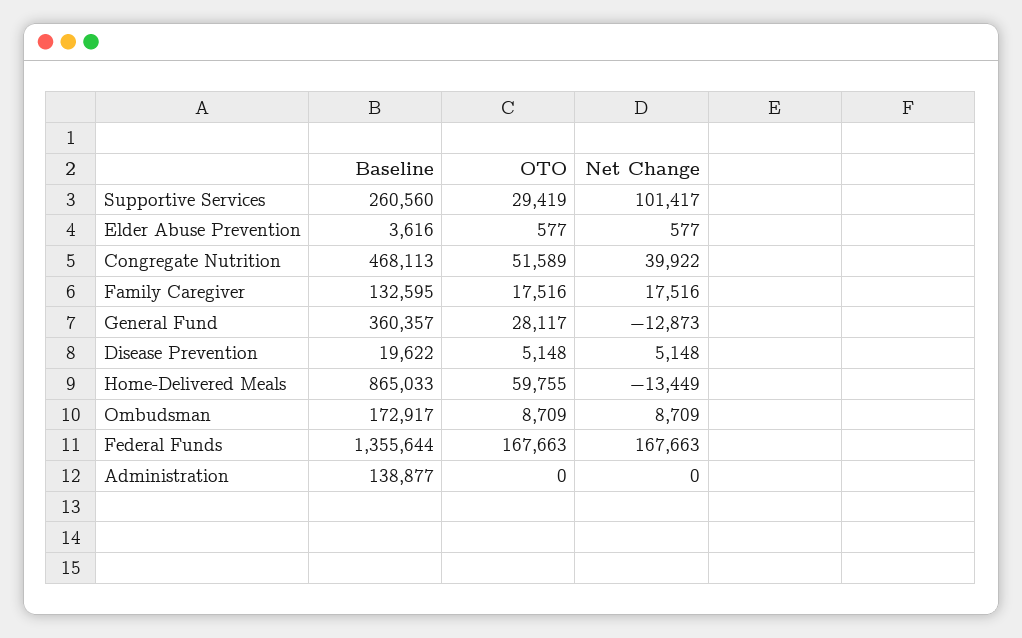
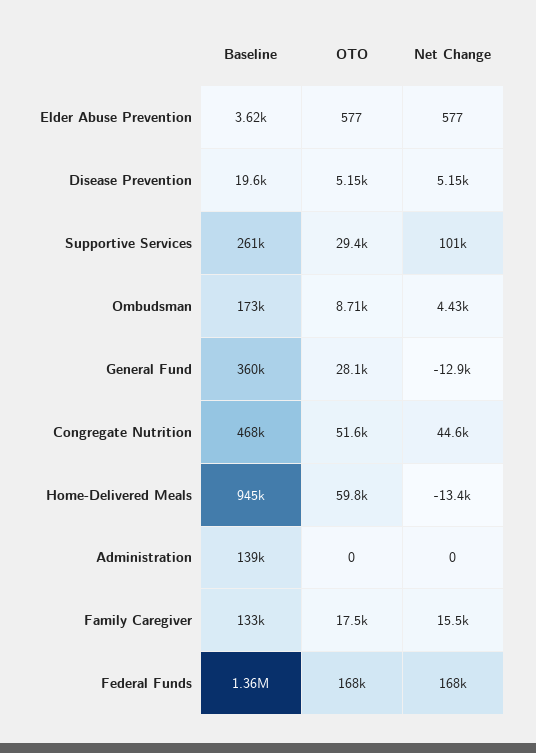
  {
    "Baseline": {
      "Supportive Services": 260560,
      "Elder Abuse Prevention": 3616,
      "Congregate Nutrition": 468113,
      "Family Caregiver": 132595,
      "General Fund": 360357,
      "Disease Prevention": 19622,
-     "Home-Delivered Meals": 865033,
+     "Home-Delivered Meals": 945000,
      "Ombudsman": 172917,
      "Federal Funds": 1355644,
      "Administration": 138877
    },
    "OTO": {
      "Supportive Services": 29419,
      "Elder Abuse Prevention": 577,
      "Congregate Nutrition": 51589,
      "Family Caregiver": 17516,
      "General Fund": 28117,
      "Disease Prevention": 5148,
      "Home-Delivered Meals": 59755,
      "Ombudsman": 8709,
      "Federal Funds": 167663,
      "Administration": 0
    },
    "Net Change": {
      "Supportive Services": 101417,
      "Elder Abuse Prevention": 577,
-     "Congregate Nutrition": 39922,
+     "Congregate Nutrition": 44600,
-     "Family Caregiver": 17516,
+     "Family Caregiver": 15500,
      "General Fund": -12873,
      "Disease Prevention": 5148,
      "Home-Delivered Meals": -13449,
-     "Ombudsman": 8709,
+     "Ombudsman": 4430,
      "Federal Funds": 167663,
      "Administration": 0
    }
  }

